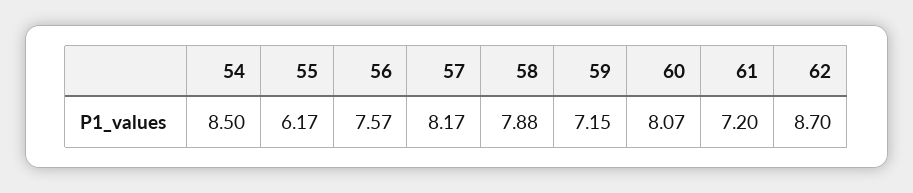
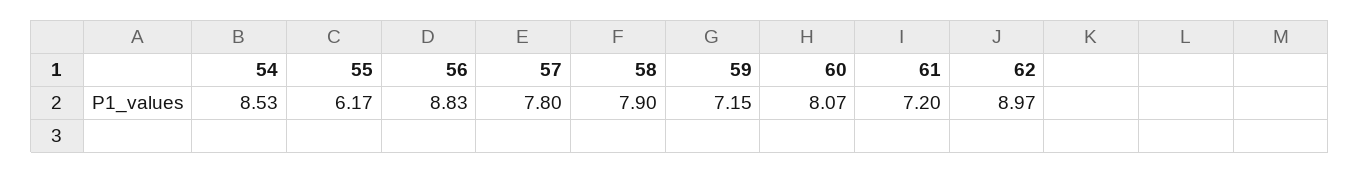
  {
-   "54": 8.5,
+   "54": 8.53,
    "55": 6.17,
-   "56": 7.57,
+   "56": 8.83,
-   "57": 8.17,
+   "57": 7.8,
-   "58": 7.88,
+   "58": 7.9,
    "59": 7.15,
    "60": 8.07,
    "61": 7.2,
-   "62": 8.7
+   "62": 8.97
  }

